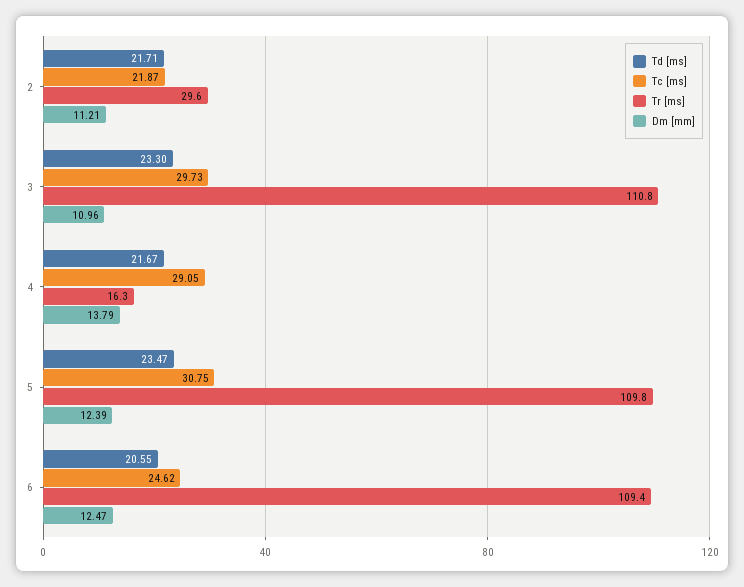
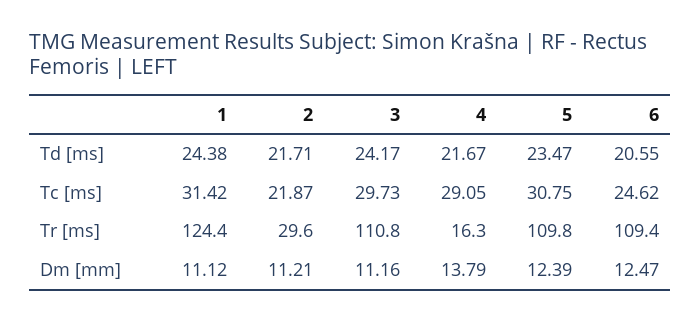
  {
    "Td [ms]": {
      "2": 21.71,
-     "3": 23.3,
+     "3": 24.17,
      "4": 21.67,
      "5": 23.47,
-     "6": 20.55
+     "6": 20.55,
+     "1": 24.38
    },
    "Tc [ms]": {
      "2": 21.87,
      "3": 29.73,
      "4": 29.05,
      "5": 30.75,
-     "6": 24.62
+     "6": 24.62,
+     "1": 31.42
    },
    "Tr [ms]": {
      "2": 29.6,
      "3": 110.8,
      "4": 16.3,
      "5": 109.8,
-     "6": 109.4
+     "6": 109.4,
+     "1": 124.4
    },
    "Dm [mm]": {
      "2": 11.21,
-     "3": 10.96,
+     "3": 11.16,
      "4": 13.79,
      "5": 12.39,
-     "6": 12.47
+     "6": 12.47,
+     "1": 11.12
    }
  }

